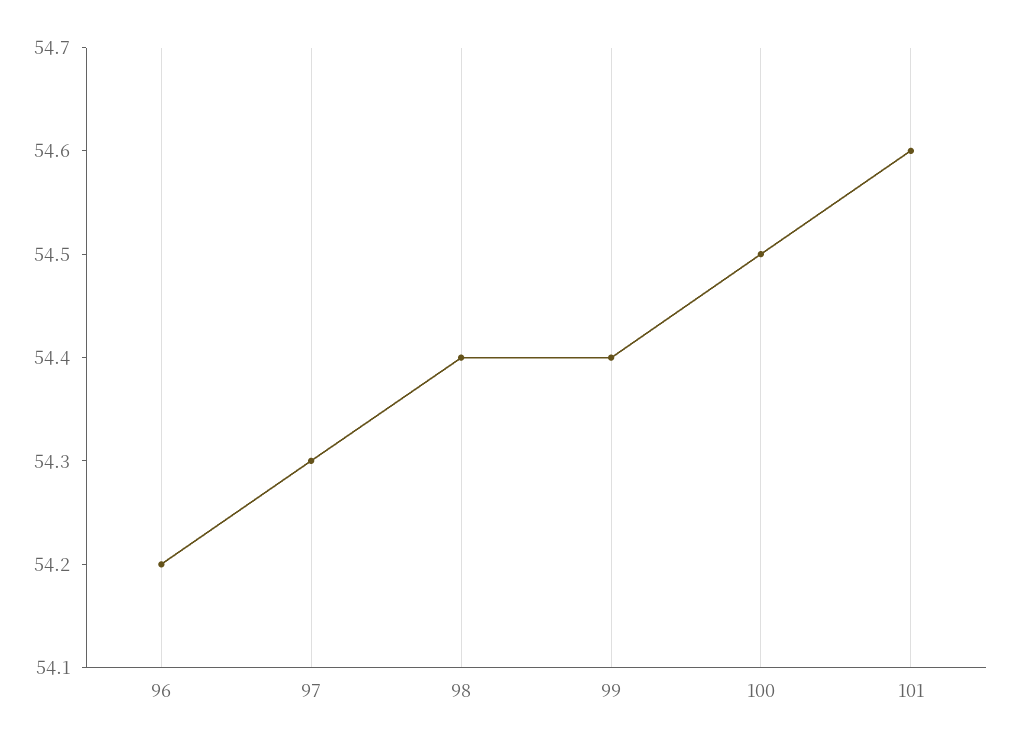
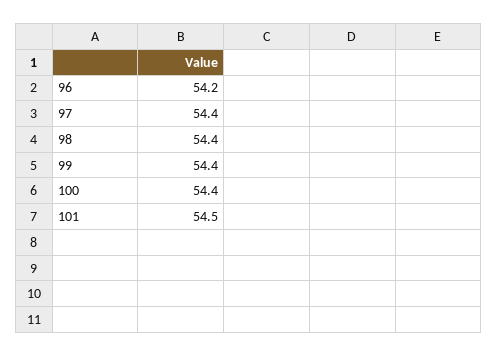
  {
    "96": 54.2,
-   "97": 54.3,
+   "97": 54.4,
    "98": 54.4,
    "99": 54.4,
-   "100": 54.5,
+   "100": 54.4,
-   "101": 54.6
+   "101": 54.5
  }

